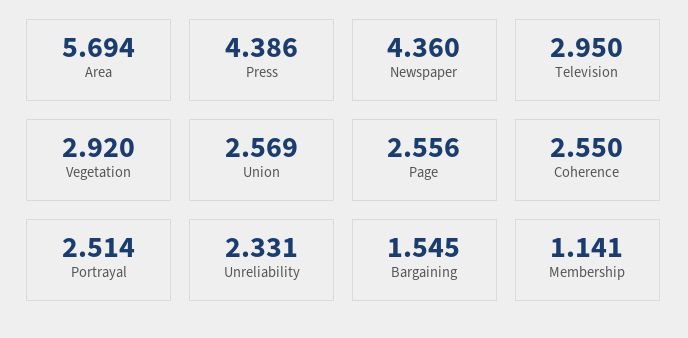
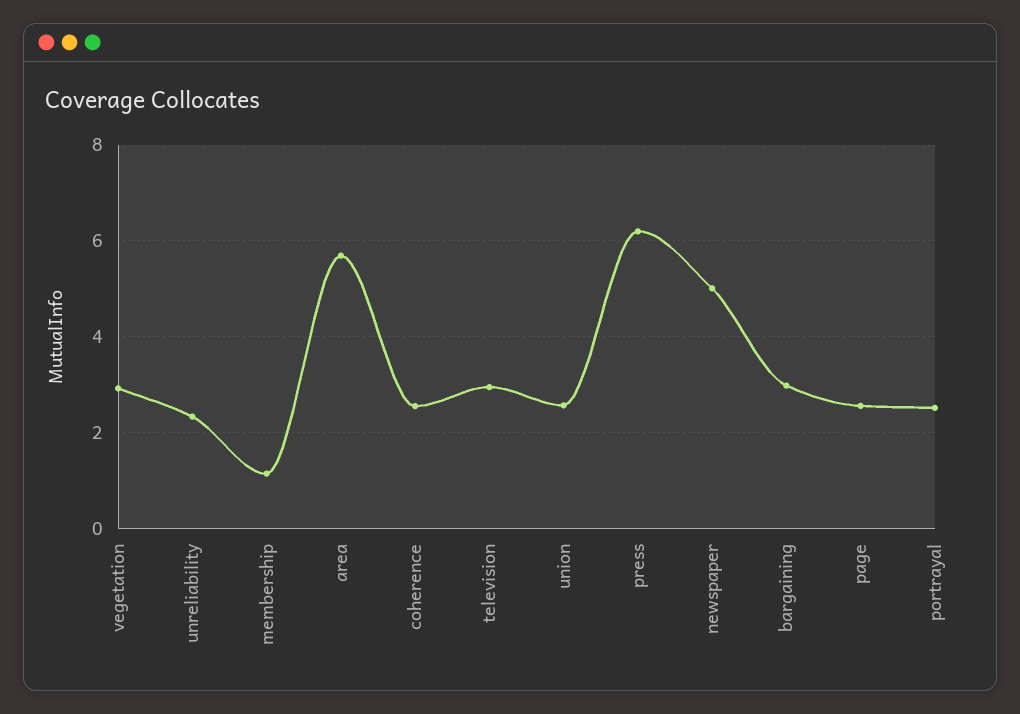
  {
    "Area": 5.694,
-   "Press": 4.386,
+   "Press": 6.2,
-   "Newspaper": 4.36,
+   "Newspaper": 5,
    "Television": 2.95,
    "Vegetation": 2.92,
    "Union": 2.569,
    "Page": 2.556,
    "Coherence": 2.55,
    "Portrayal": 2.514,
    "Unreliability": 2.331,
-   "Bargaining": 1.545,
+   "Bargaining": 3,
    "Membership": 1.141
  }

